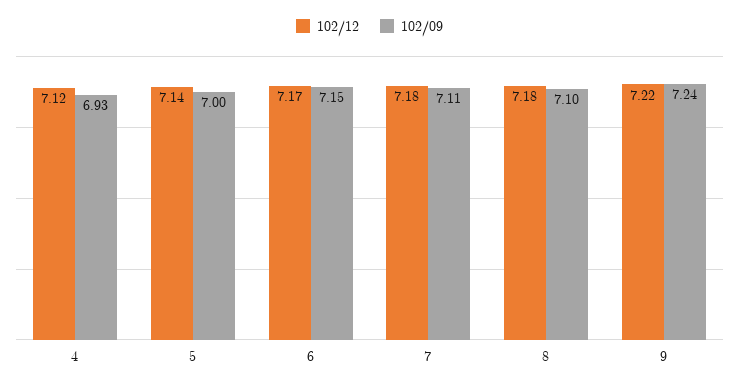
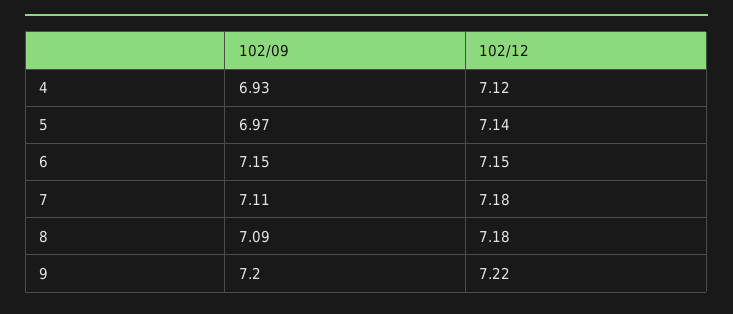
  {
    "102/12": {
      "4": 7.12,
      "5": 7.14,
-     "6": 7.17,
+     "6": 7.15,
      "7": 7.18,
      "8": 7.18,
      "9": 7.22
    },
    "102/09": {
      "4": 6.93,
-     "5": 7,
+     "5": 6.97,
      "6": 7.15,
      "7": 7.11,
-     "8": 7.1,
+     "8": 7.09,
-     "9": 7.24
+     "9": 7.2
    }
  }

